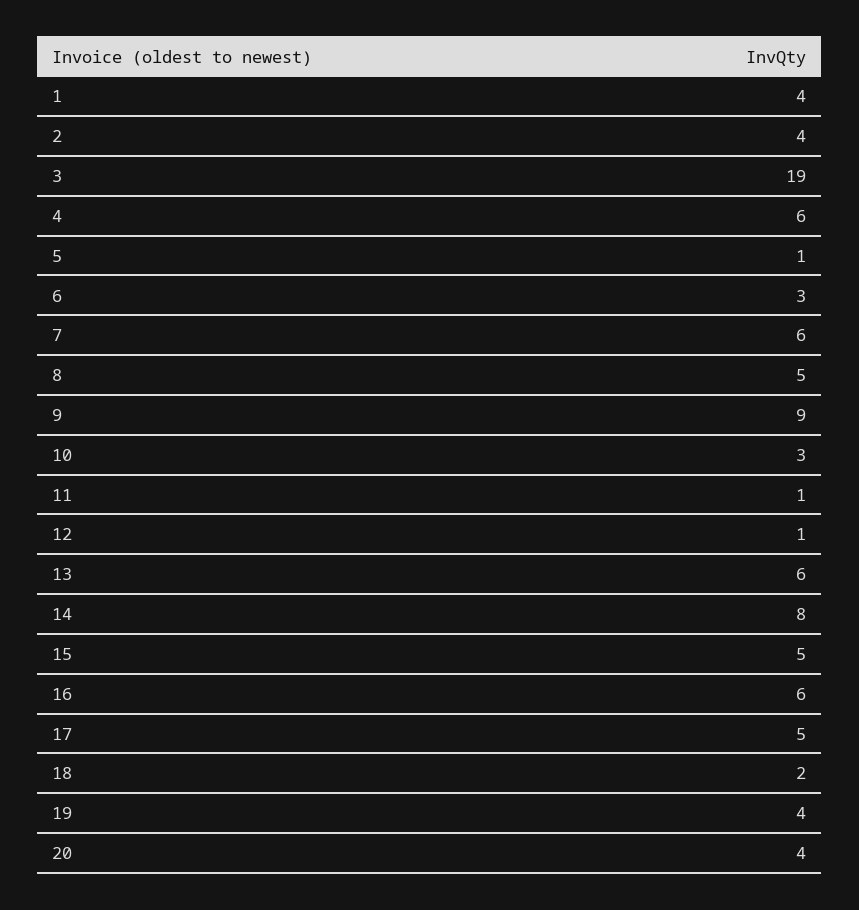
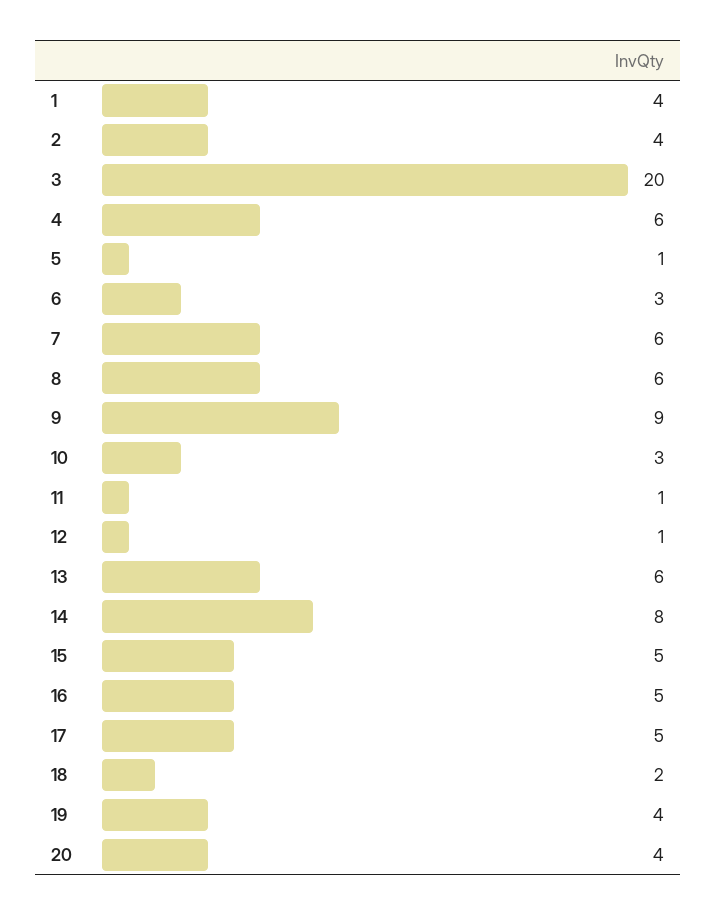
  {
    "1": 4,
    "2": 4,
-   "3": 19,
+   "3": 20,
    "4": 6,
    "5": 1,
    "6": 3,
    "7": 6,
-   "8": 5,
+   "8": 6,
    "9": 9,
    "10": 3,
    "11": 1,
    "12": 1,
    "13": 6,
    "14": 8,
    "15": 5,
-   "16": 6,
+   "16": 5,
    "17": 5,
    "18": 2,
    "19": 4,
    "20": 4
  }

